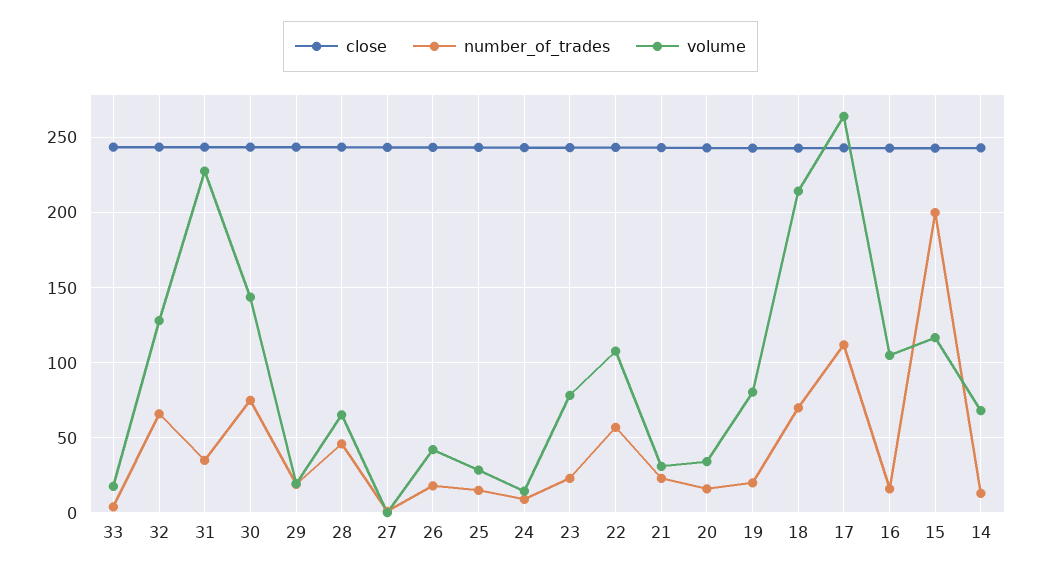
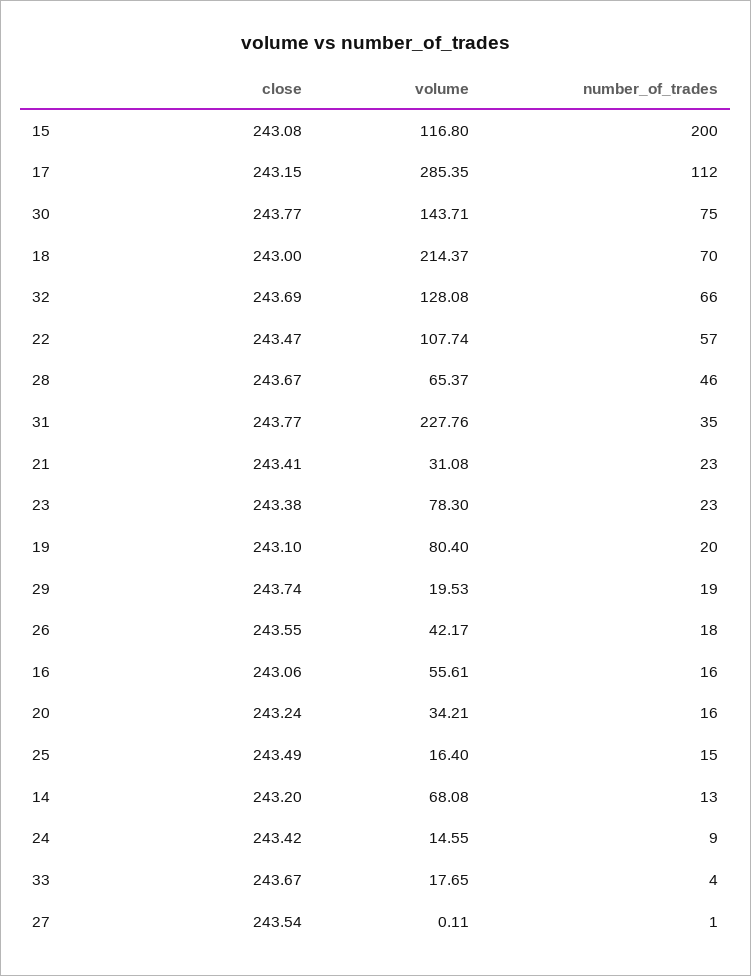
  {
    "close": {
      "33": 243.67,
      "32": 243.69,
      "31": 243.77,
      "30": 243.77,
      "29": 243.74,
      "28": 243.67,
      "27": 243.54,
      "26": 243.55,
      "25": 243.49,
      "24": 243.42,
      "23": 243.38,
      "22": 243.47,
      "21": 243.41,
      "20": 243.24,
      "19": 243.1,
      "18": 243,
      "17": 243.15,
      "16": 243.06,
      "15": 243.08,
      "14": 243.2
    },
    "number_of_trades": {
      "33": 4,
      "32": 66,
      "31": 35,
      "30": 75,
      "29": 19,
      "28": 46,
      "27": 1,
      "26": 18,
      "25": 15,
      "24": 9,
      "23": 23,
      "22": 57,
      "21": 23,
      "20": 16,
      "19": 20,
      "18": 70,
      "17": 112,
      "16": 16,
      "15": 200,
      "14": 13
    },
    "volume": {
      "33": 17.65,
      "32": 128.08,
      "31": 227.76,
      "30": 143.71,
      "29": 19.53,
      "28": 65.37,
      "27": 0.11,
      "26": 42.17,
-     "25": 30,
+     "25": 16.4,
      "24": 14.55,
      "23": 78.3,
      "22": 107.74,
      "21": 31.08,
      "20": 34.21,
      "19": 80.4,
      "18": 214.37,
-     "17": 265,
+     "17": 285.35,
-     "16": 105,
+     "16": 55.61,
      "15": 116.8,
      "14": 68.08
    }
  }

